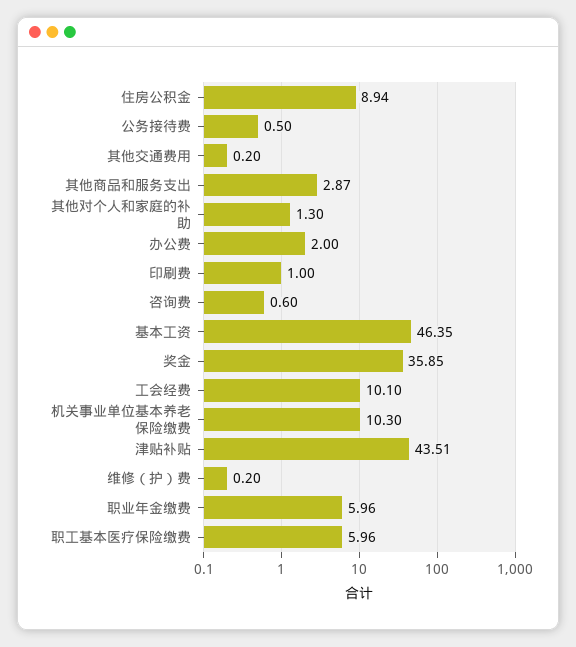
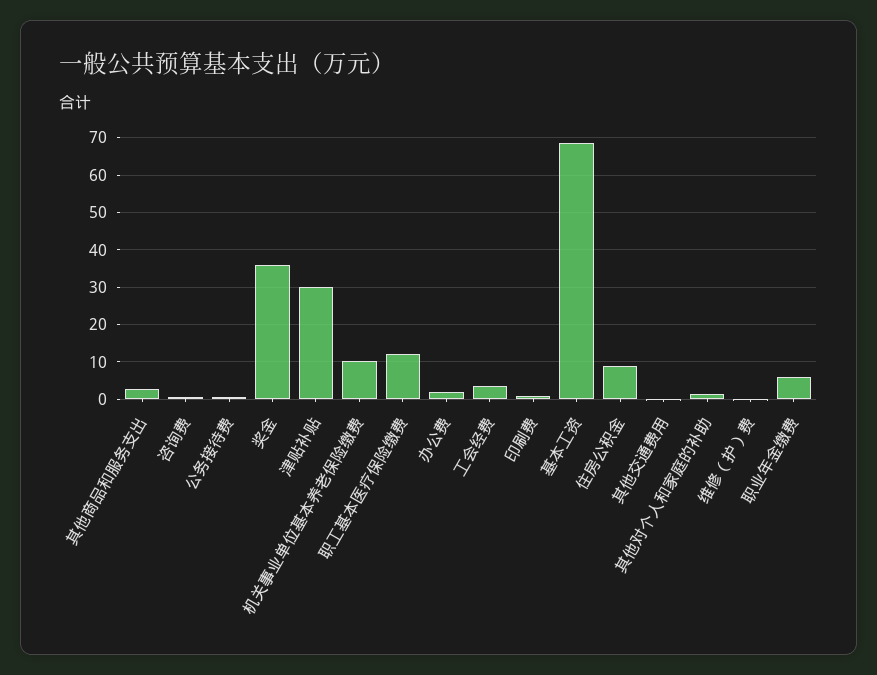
  {
    "住房公积金": 8.94,
    "公务接待费": 0.5,
    "其他交通费用": 0.2,
    "其他商品和服务支出": 2.87,
    "其他对个人和家庭的补助": 1.3,
    "办公费": 2,
    "印刷费": 1,
    "咨询费": 0.6,
-   "基本工资": 46.35,
+   "基本工资": 68,
    "奖金": 35.85,
-   "工会经费": 10.1,
+   "工会经费": 4,
    "机关事业单位基本养老保险缴费": 10.3,
-   "津贴补贴": 43.51,
+   "津贴补贴": 30,
    "维修（护）费": 0.2,
    "职业年金缴费": 5.96,
-   "职工基本医疗保险缴费": 5.96
+   "职工基本医疗保险缴费": 12
  }

